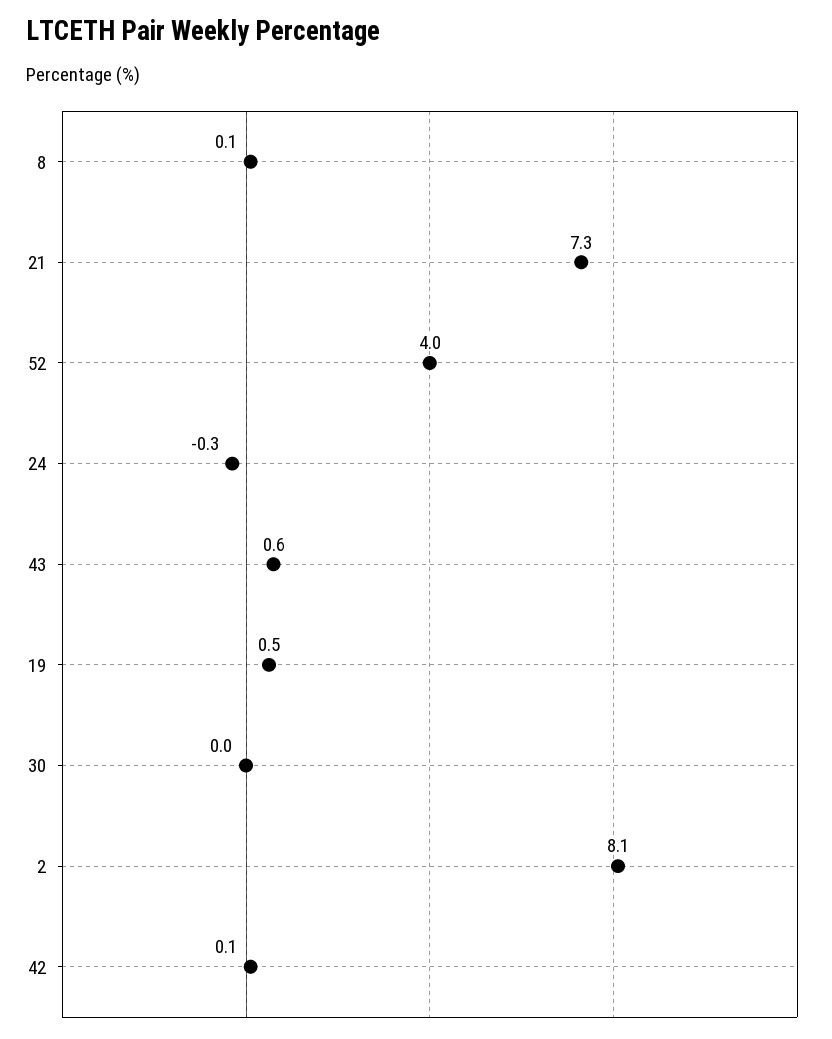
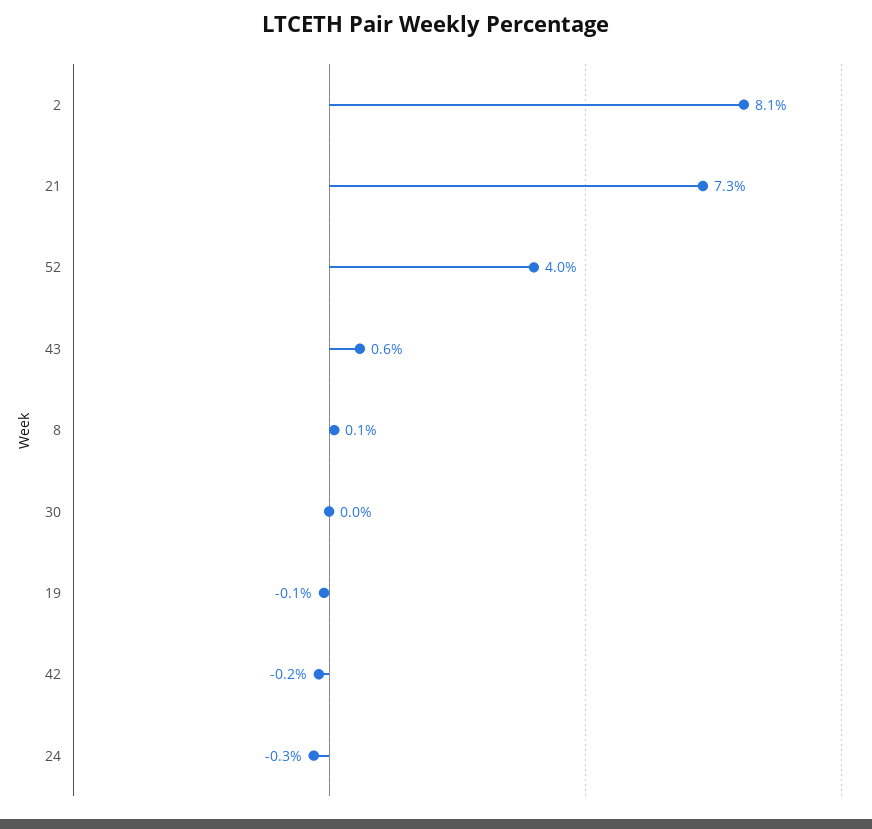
  {
    "8": 0.1,
    "21": 7.3,
    "52": 4,
    "24": -0.3,
    "43": 0.6,
-   "19": 0.5,
+   "19": -0.1,
    "30": 0,
    "2": 8.1,
-   "42": 0.1
+   "42": -0.2
  }

